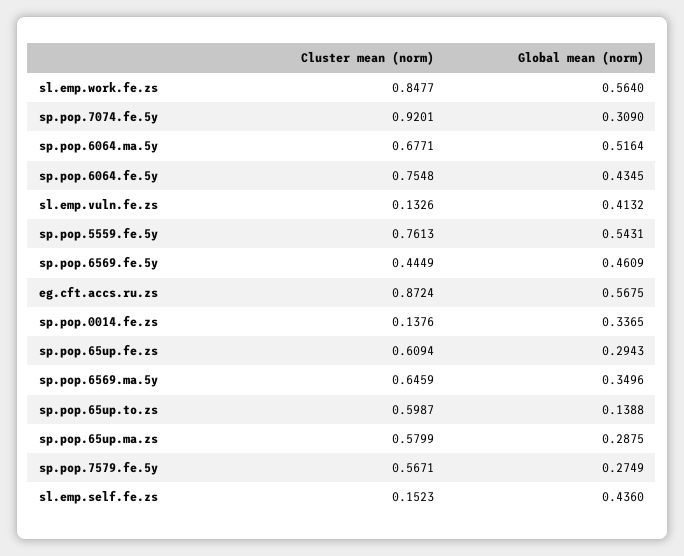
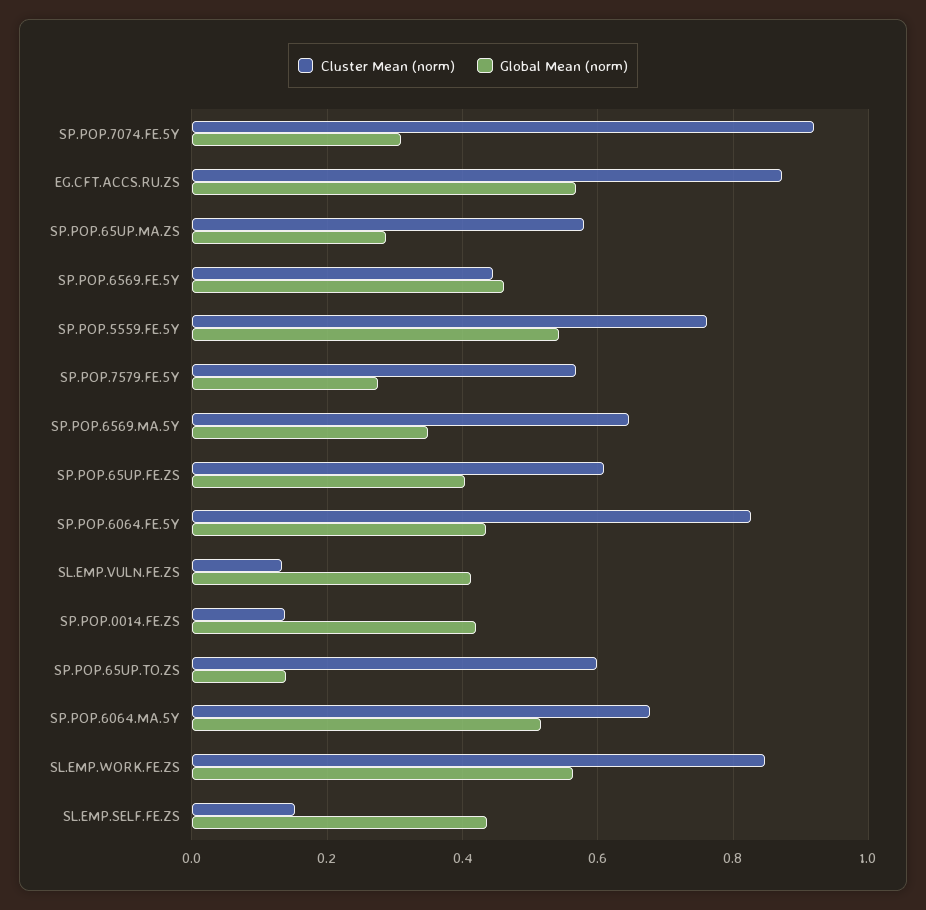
  {
    "Cluster mean (norm)": {
      "sl.emp.work.fe.zs": 0.8477,
      "sp.pop.7074.fe.5y": 0.9201,
      "sp.pop.6064.ma.5y": 0.6771,
-     "sp.pop.6064.fe.5y": 0.7548,
+     "sp.pop.6064.fe.5y": 0.82,
      "sl.emp.vuln.fe.zs": 0.1326,
      "sp.pop.5559.fe.5y": 0.7613,
      "sp.pop.6569.fe.5y": 0.4449,
      "eg.cft.accs.ru.zs": 0.8724,
      "sp.pop.0014.fe.zs": 0.1376,
      "sp.pop.65up.fe.zs": 0.6094,
      "sp.pop.6569.ma.5y": 0.6459,
      "sp.pop.65up.to.zs": 0.5987,
      "sp.pop.65up.ma.zs": 0.5799,
      "sp.pop.7579.fe.5y": 0.5671,
      "sl.emp.self.fe.zs": 0.1523
    },
    "Global mean (norm)": {
      "sl.emp.work.fe.zs": 0.564,
      "sp.pop.7074.fe.5y": 0.309,
      "sp.pop.6064.ma.5y": 0.5164,
      "sp.pop.6064.fe.5y": 0.4345,
      "sl.emp.vuln.fe.zs": 0.4132,
      "sp.pop.5559.fe.5y": 0.5431,
      "sp.pop.6569.fe.5y": 0.4609,
      "eg.cft.accs.ru.zs": 0.5675,
-     "sp.pop.0014.fe.zs": 0.3365,
+     "sp.pop.0014.fe.zs": 0.42,
-     "sp.pop.65up.fe.zs": 0.2943,
+     "sp.pop.65up.fe.zs": 0.4,
      "sp.pop.6569.ma.5y": 0.3496,
      "sp.pop.65up.to.zs": 0.1388,
      "sp.pop.65up.ma.zs": 0.2875,
      "sp.pop.7579.fe.5y": 0.2749,
      "sl.emp.self.fe.zs": 0.436
    }
  }

